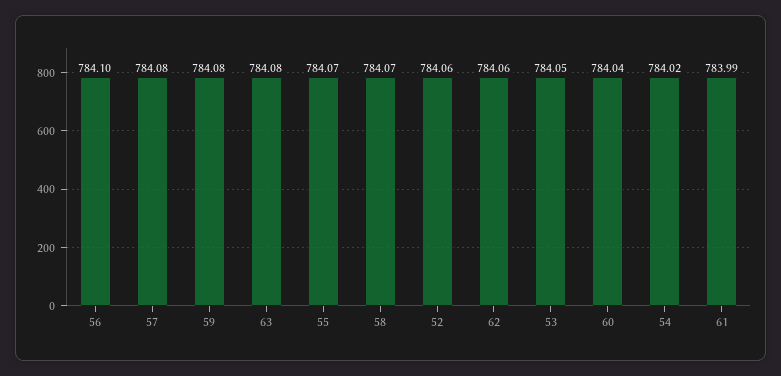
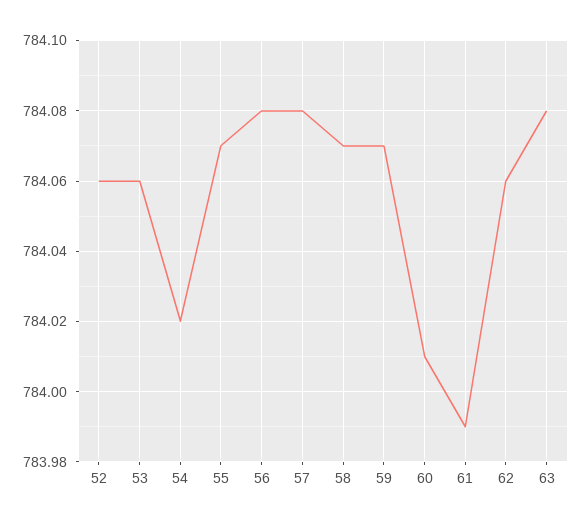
  {
-   "56": 784.1,
+   "56": 784.08,
    "57": 784.08,
-   "59": 784.08,
+   "59": 784.07,
    "63": 784.08,
    "55": 784.07,
    "58": 784.07,
    "52": 784.06,
    "62": 784.06,
-   "53": 784.05,
+   "53": 784.06,
-   "60": 784.04,
+   "60": 784.01,
    "54": 784.02,
    "61": 783.99
  }

